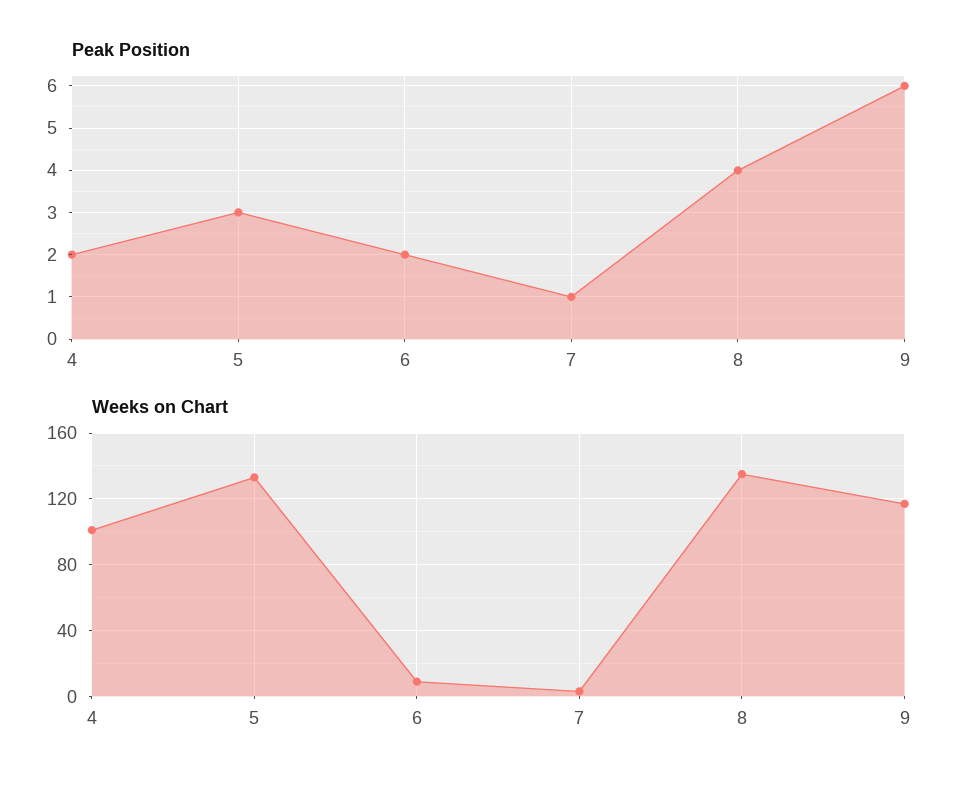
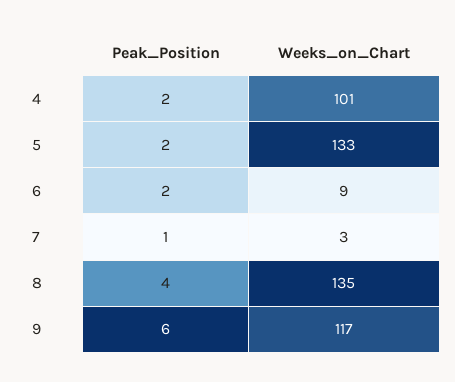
  {
    "Peak Position": {
      "4": 2,
-     "5": 3,
+     "5": 2,
      "6": 2,
      "7": 1,
      "8": 4,
      "9": 6
    },
    "Weeks on Chart": {
      "4": 101,
      "5": 133,
      "6": 9,
      "7": 3,
      "8": 135,
      "9": 117
    }
  }

